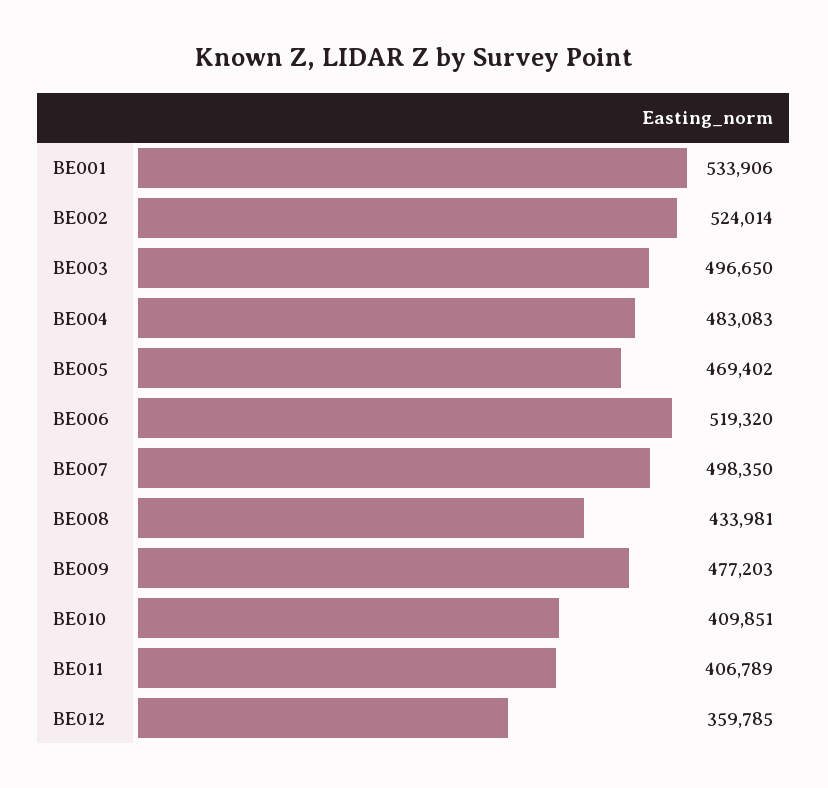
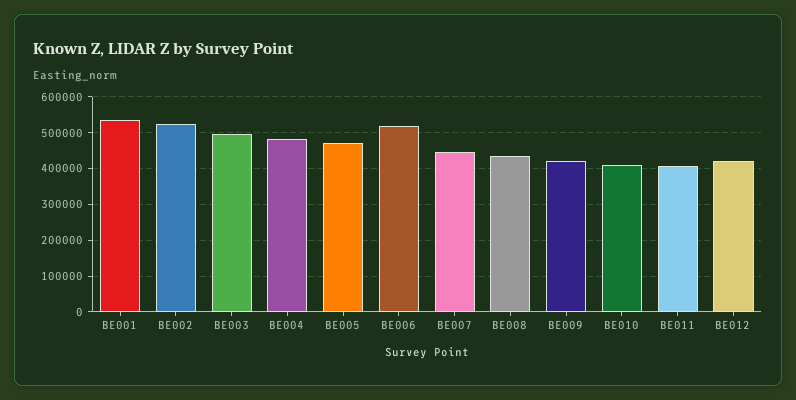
  {
    "BE001": 533906,
    "BE002": 524014,
    "BE003": 496650,
    "BE004": 483083,
    "BE005": 469402,
    "BE006": 519320,
-   "BE007": 498350,
+   "BE007": 440000,
    "BE008": 433981,
-   "BE009": 477203,
+   "BE009": 420000,
    "BE010": 409851,
    "BE011": 406789,
-   "BE012": 359785
+   "BE012": 420000
  }

